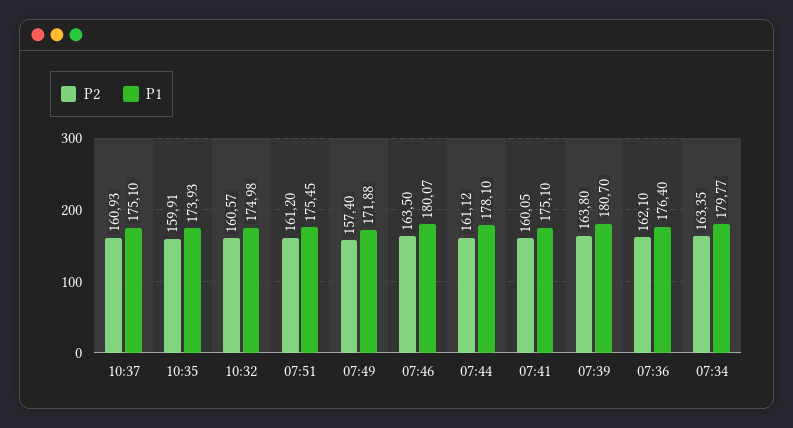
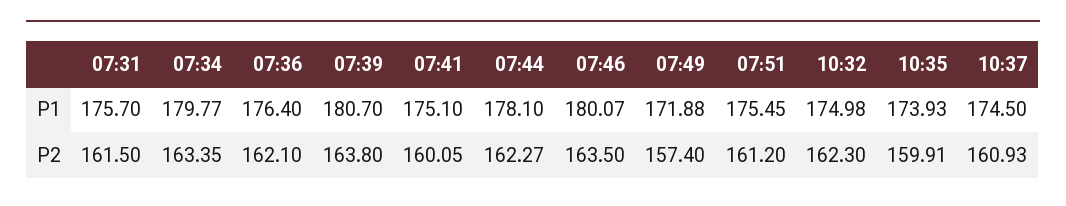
  {
    "P2": {
      "10:37": 160.93,
      "10:35": 159.91,
-     "10:32": 160.57,
+     "10:32": 162.3,
      "07:51": 161.2,
      "07:49": 157.4,
      "07:46": 163.5,
-     "07:44": 161.12,
+     "07:44": 162.27,
      "07:41": 160.05,
      "07:39": 163.8,
      "07:36": 162.1,
-     "07:34": 163.35
+     "07:34": 163.35,
+     "07:31": 161.5
    },
    "P1": {
-     "10:37": 175.1,
+     "10:37": 174.5,
      "10:35": 173.93,
      "10:32": 174.98,
      "07:51": 175.45,
      "07:49": 171.88,
      "07:46": 180.07,
      "07:44": 178.1,
      "07:41": 175.1,
      "07:39": 180.7,
      "07:36": 176.4,
-     "07:34": 179.77
+     "07:34": 179.77,
+     "07:31": 175.7
    }
  }

